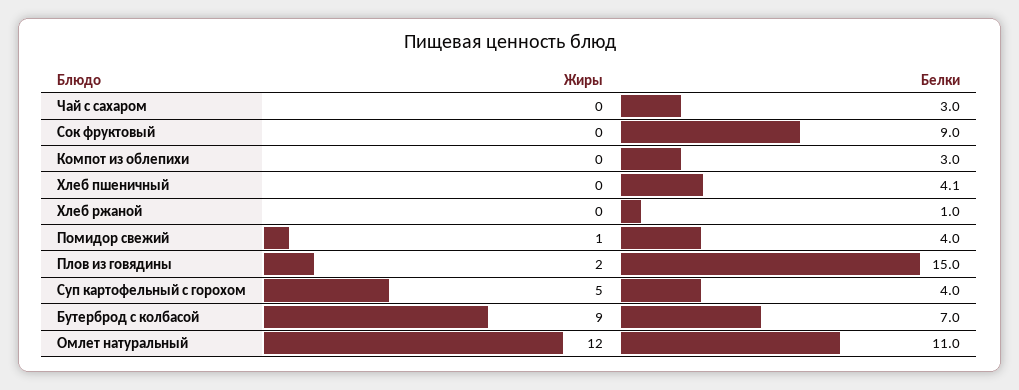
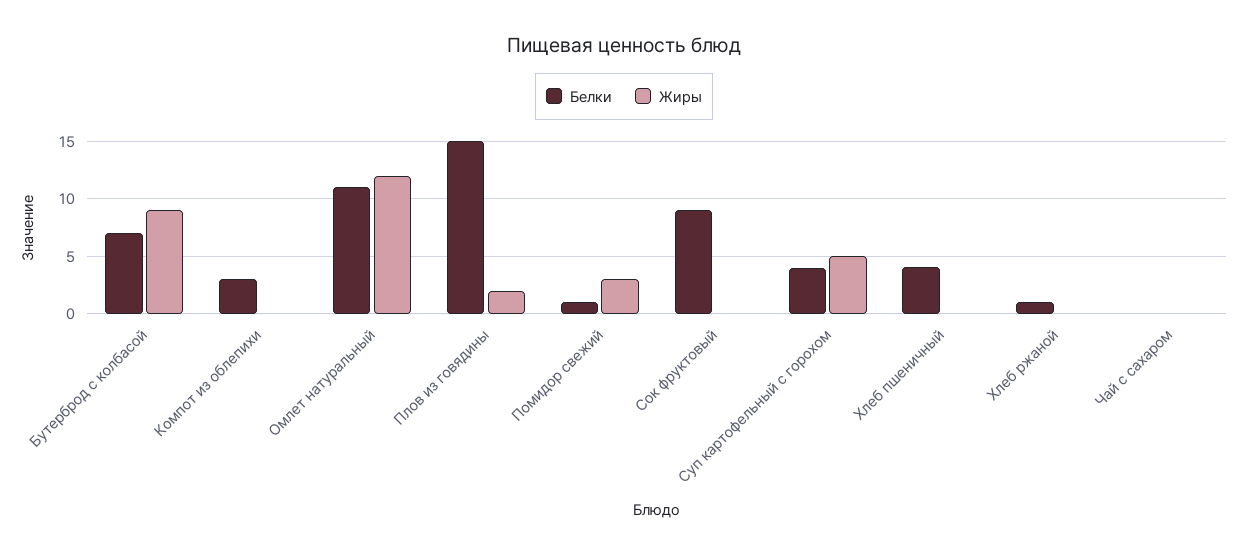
  {
    "Жиры": {
      "Чай с сахаром": 0,
      "Сок фруктовый": 0,
      "Компот из облепихи": 0,
      "Хлеб пшеничный": 0,
      "Хлеб ржаной": 0,
-     "Помидор свежий": 1,
+     "Помидор свежий": 3,
      "Плов из говядины": 2,
      "Суп картофельный с горохом": 5,
      "Бутерброд с колбасой": 9,
      "Омлет натуральный": 12
    },
    "Белки": {
-     "Чай с сахаром": 3,
+     "Чай с сахаром": 0,
      "Сок фруктовый": 9,
      "Компот из облепихи": 3,
      "Хлеб пшеничный": 4.1,
      "Хлеб ржаной": 1,
-     "Помидор свежий": 4,
+     "Помидор свежий": 1,
      "Плов из говядины": 15,
      "Суп картофельный с горохом": 4,
      "Бутерброд с колбасой": 7,
      "Омлет натуральный": 11
    }
  }

